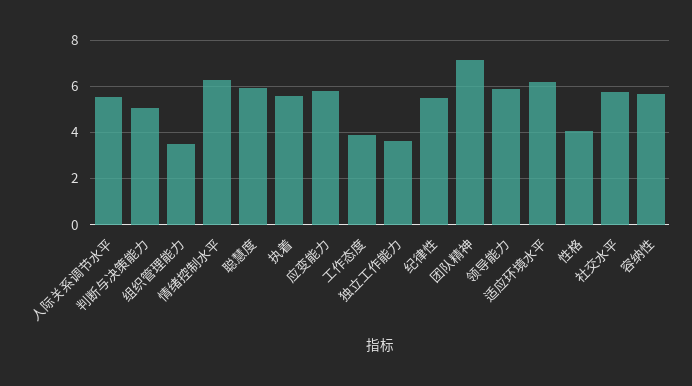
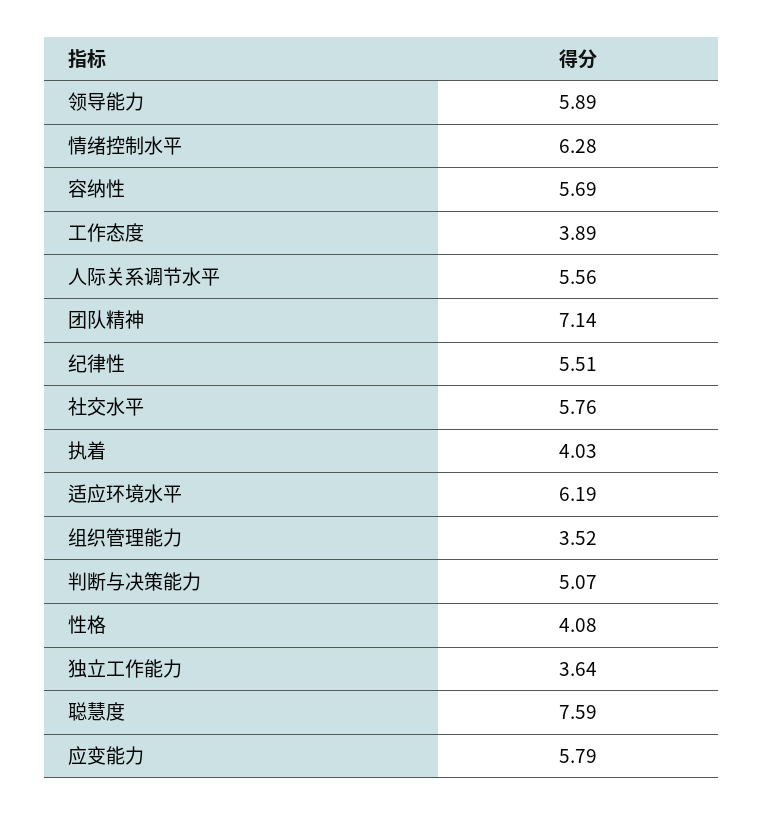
  {
    "人际关系调节水平": 5.56,
    "判断与决策能力": 5.07,
    "组织管理能力": 3.52,
    "情绪控制水平": 6.28,
-   "聪慧度": 6,
+   "聪慧度": 7.59,
-   "执着": 5.5,
+   "执着": 4.03,
    "应变能力": 5.79,
    "工作态度": 3.89,
    "独立工作能力": 3.64,
    "纪律性": 5.51,
    "团队精神": 7.14,
    "领导能力": 5.89,
    "适应环境水平": 6.19,
    "性格": 4.08,
    "社交水平": 5.76,
    "容纳性": 5.69
  }

